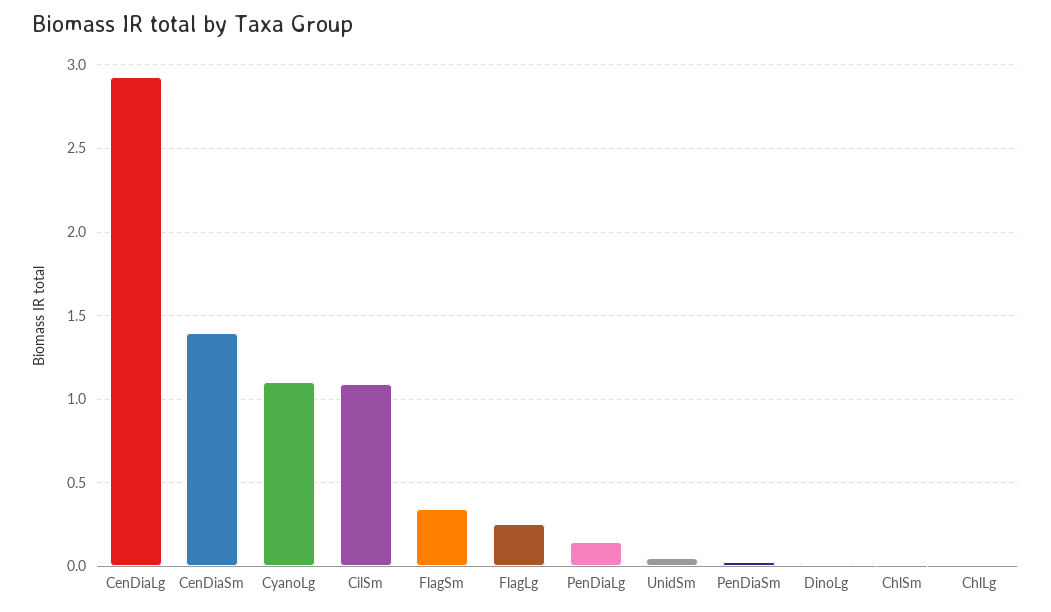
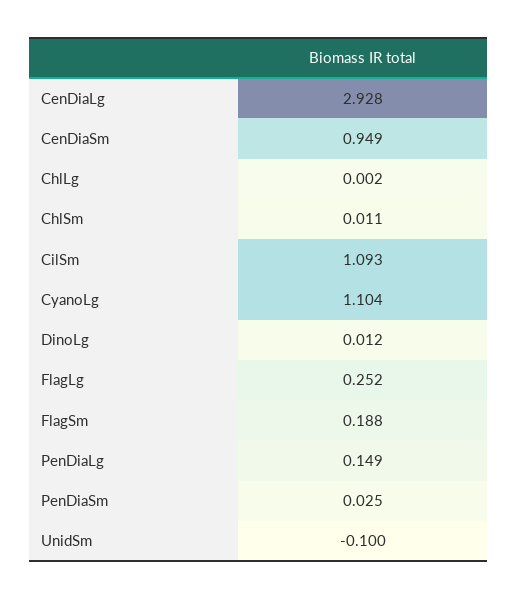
  {
    "CenDiaLg": 2.928,
-   "CenDiaSm": 1.4,
+   "CenDiaSm": 0.949,
    "CyanoLg": 1.104,
    "CilSm": 1.093,
-   "FlagSm": 0.35,
+   "FlagSm": 0.188,
    "FlagLg": 0.252,
    "PenDiaLg": 0.149,
-   "UnidSm": 0.05,
+   "UnidSm": -0.1,
    "PenDiaSm": 0.025,
    "DinoLg": 0.012,
    "ChlSm": 0.011,
    "ChlLg": 0.002
  }

